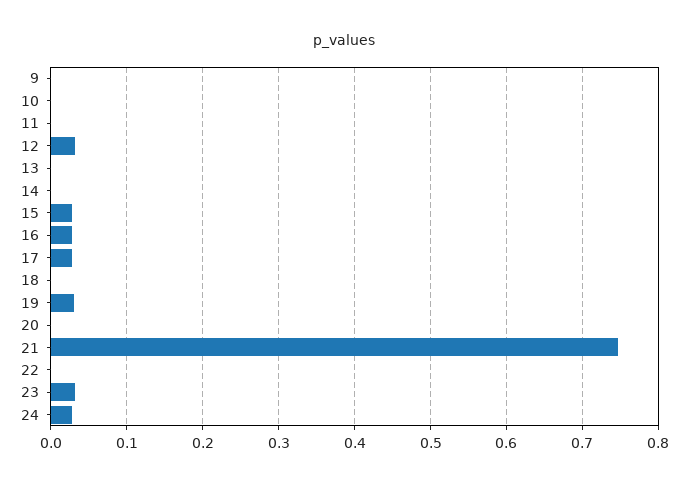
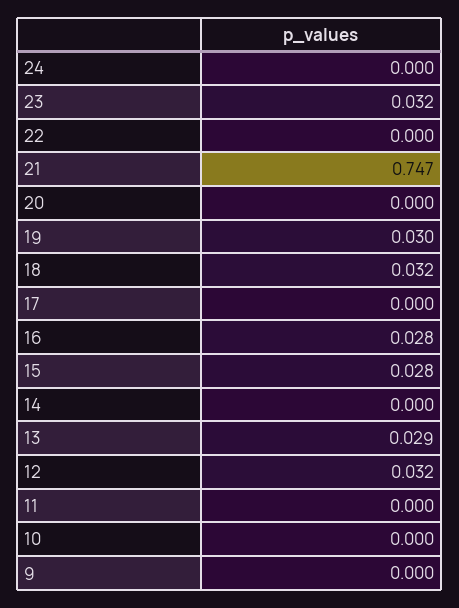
  {
    "9": 0,
    "10": 0,
    "11": 0,
    "12": 0.032,
-   "13": 0,
+   "13": 0.029,
    "14": 0,
    "15": 0.028,
    "16": 0.028,
-   "17": 0.03,
+   "17": 0,
-   "18": 0,
+   "18": 0.032,
    "19": 0.03,
    "20": 0,
    "21": 0.747,
    "22": 0,
    "23": 0.032,
-   "24": 0.03
+   "24": 0
  }

